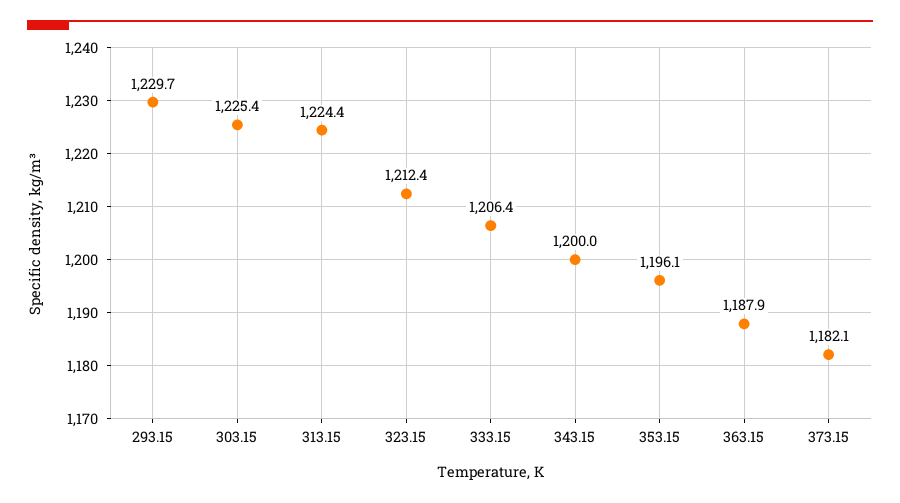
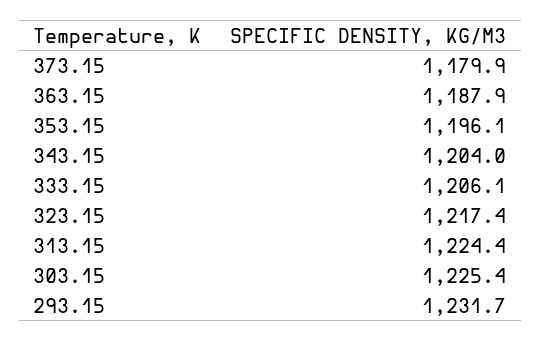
  {
-   "293.15": 1229.7,
+   "293.15": 1231.7,
    "303.15": 1225.4,
    "313.15": 1224.4,
-   "323.15": 1212.4,
+   "323.15": 1217.4,
-   "333.15": 1206.4,
+   "333.15": 1206.1,
-   "343.15": 1200,
+   "343.15": 1204,
    "353.15": 1196.1,
    "363.15": 1187.9,
-   "373.15": 1182.1
+   "373.15": 1179.9
  }

